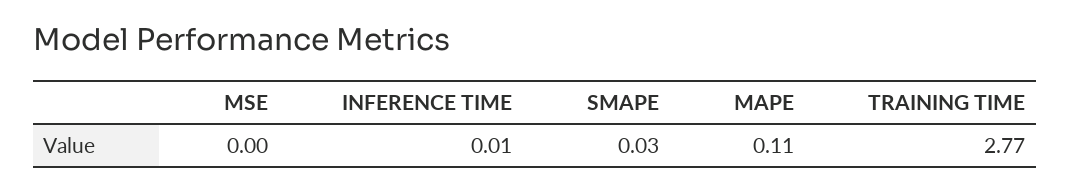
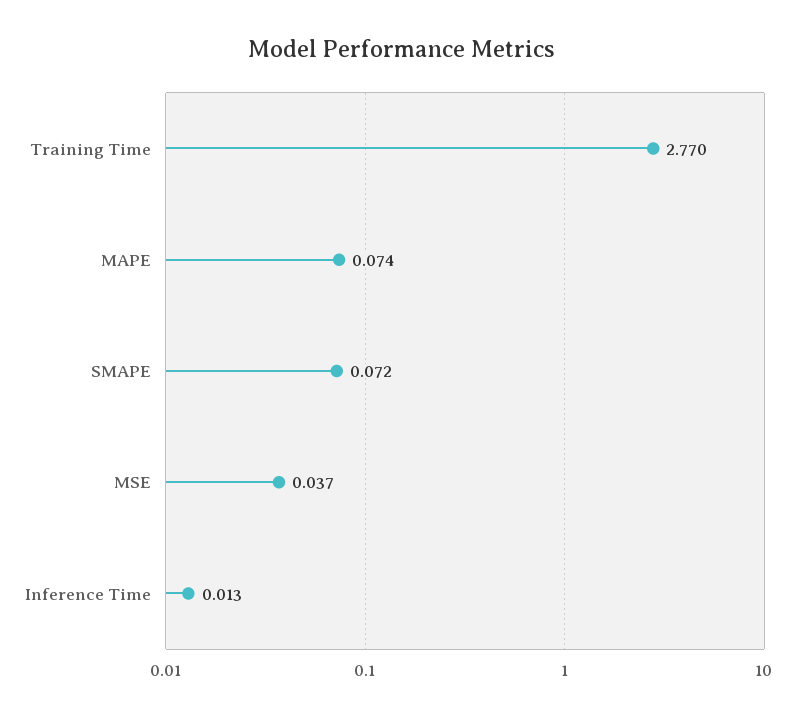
  {
-   "MSE": 0,
+   "MSE": 0.037,
    "INFERENCE TIME": 0.013,
-   "SMAPE": 0.03,
+   "SMAPE": 0.072,
-   "MAPE": 0.11,
+   "MAPE": 0.074,
    "TRAINING TIME": 2.77
  }

